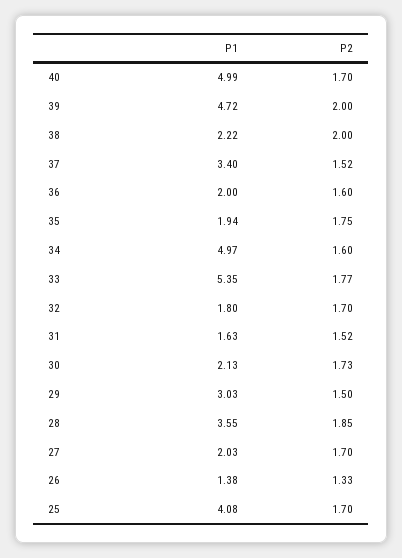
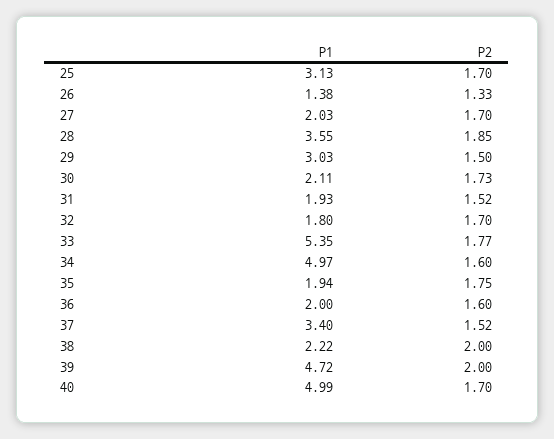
  {
    "P1": {
      "40": 4.99,
      "39": 4.72,
      "38": 2.22,
      "37": 3.4,
      "36": 2,
      "35": 1.94,
      "34": 4.97,
      "33": 5.35,
      "32": 1.8,
-     "31": 1.63,
+     "31": 1.93,
-     "30": 2.13,
+     "30": 2.11,
      "29": 3.03,
      "28": 3.55,
      "27": 2.03,
      "26": 1.38,
-     "25": 4.08
+     "25": 3.13
    },
    "P2": {
      "40": 1.7,
      "39": 2,
      "38": 2,
      "37": 1.52,
      "36": 1.6,
      "35": 1.75,
      "34": 1.6,
      "33": 1.77,
      "32": 1.7,
      "31": 1.52,
      "30": 1.73,
      "29": 1.5,
      "28": 1.85,
      "27": 1.7,
      "26": 1.33,
      "25": 1.7
    }
  }

